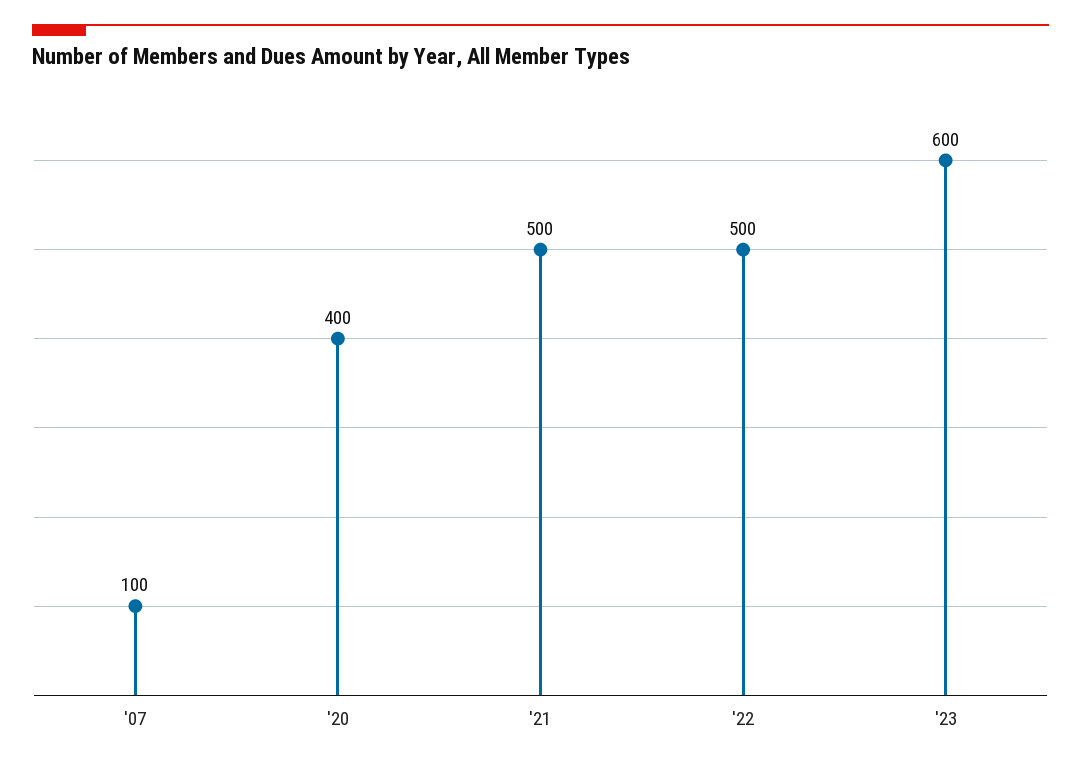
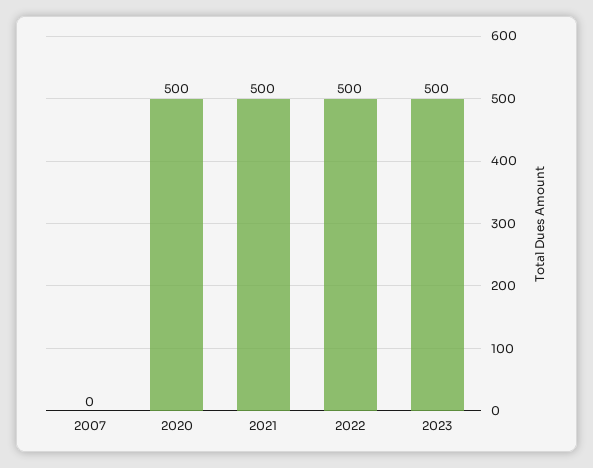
  {
-   "'07": 100,
+   "'07": 0,
-   "'20": 400,
+   "'20": 500,
    "'21": 500,
    "'22": 500,
-   "'23": 600
+   "'23": 500
  }

